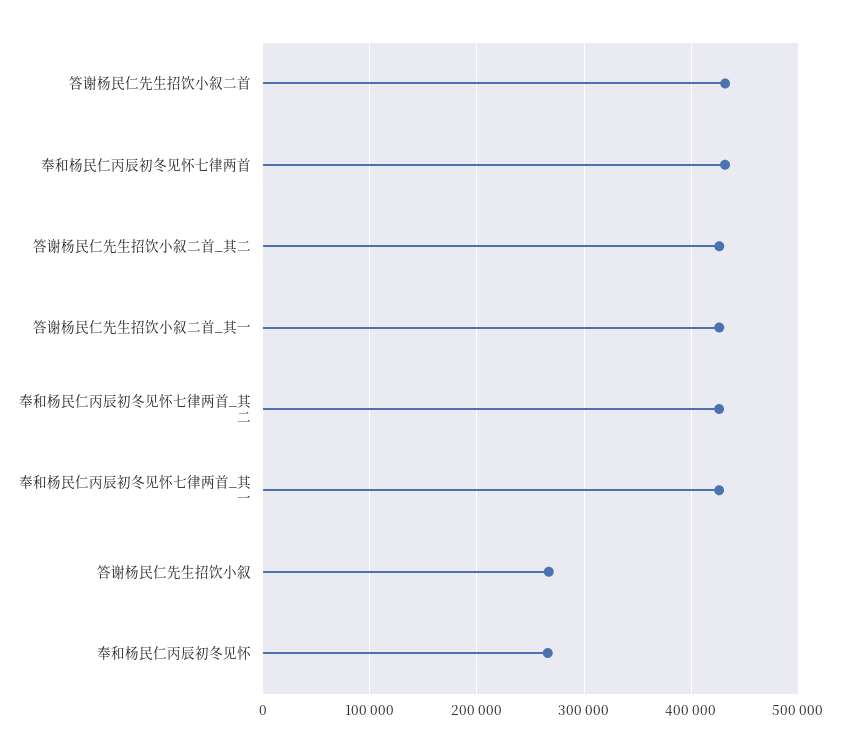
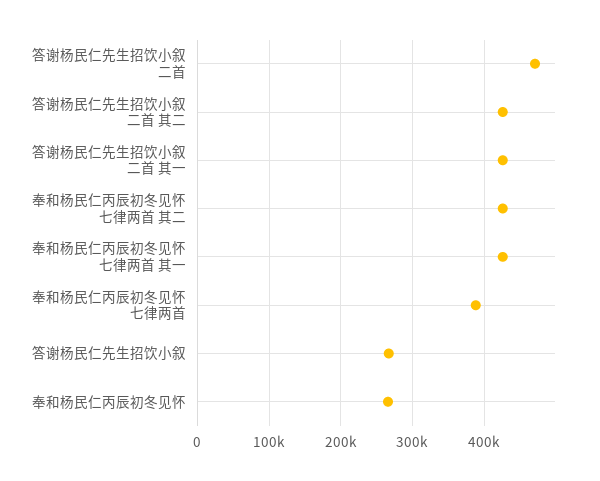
  {
-   "答谢杨民仁先生招饮小叙二首": 430000,
+   "答谢杨民仁先生招饮小叙二首": 470000,
-   "奉和杨民仁丙辰初冬见怀七律两首": 430000,
+   "奉和杨民仁丙辰初冬见怀七律两首": 390000,
    "答谢杨民仁先生招饮小叙二首_其二": 430000,
    "答谢杨民仁先生招饮小叙二首_其一": 430000,
    "奉和杨民仁丙辰初冬见怀七律两首_其二": 430000,
    "奉和杨民仁丙辰初冬见怀七律两首_其一": 430000,
    "答谢杨民仁先生招饮小叙": 270000,
    "奉和杨民仁丙辰初冬见怀": 270000
  }

